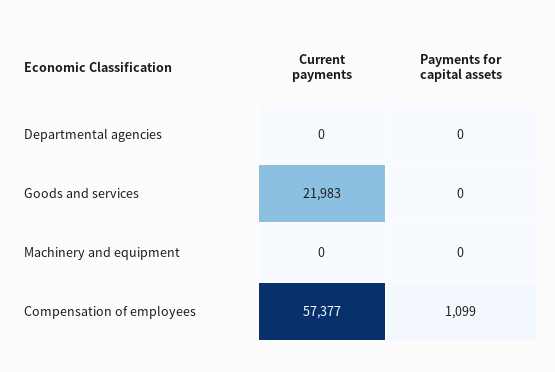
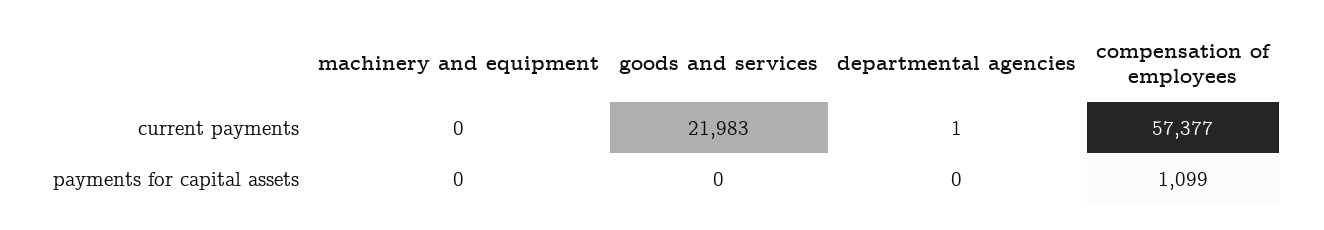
  {
    "Current payments": {
-     "Departmental agencies": 0,
+     "Departmental agencies": 1,
      "Goods and services": 21983,
      "Machinery and equipment": 0,
      "Compensation of employees": 57377
    },
    "Payments for capital assets": {
      "Departmental agencies": 0,
      "Goods and services": 0,
      "Machinery and equipment": 0,
      "Compensation of employees": 1099
    }
  }

